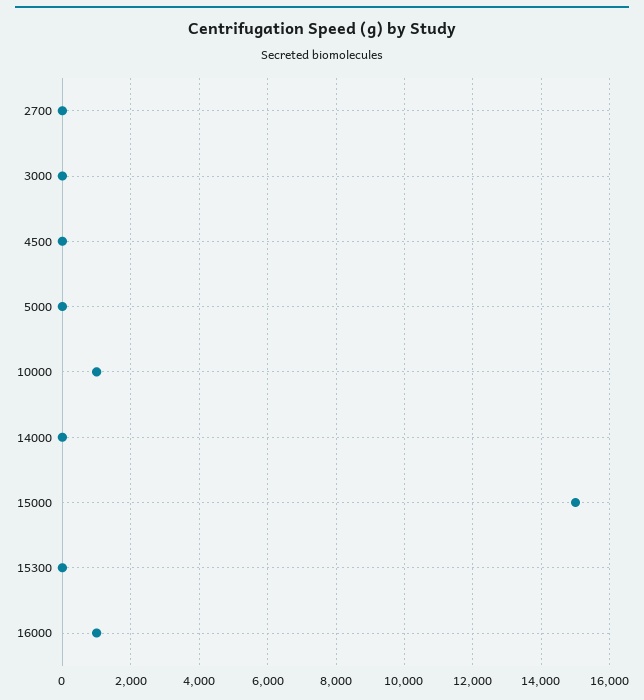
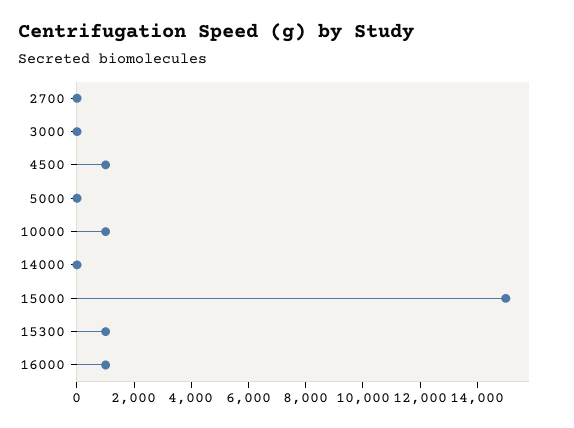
  {
    "2700": 0,
    "3000": 0,
-   "4500": 0,
+   "4500": 1000,
    "5000": 0,
    "10000": 1000,
    "14000": 0,
    "15000": 15000,
-   "15300": 0,
+   "15300": 1000,
    "16000": 1000
  }

